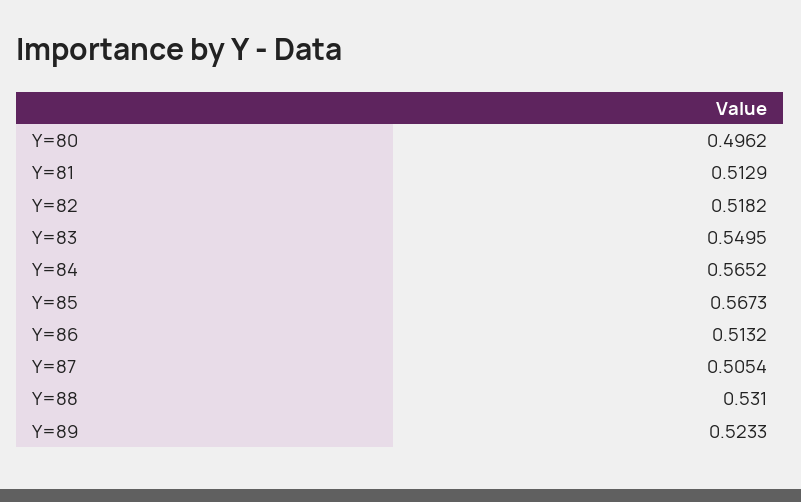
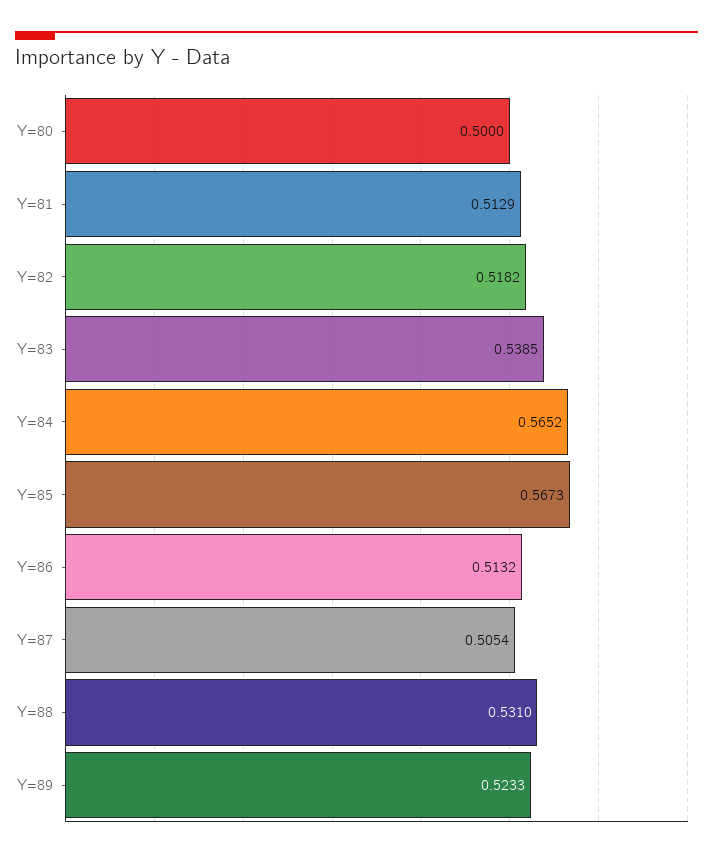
  {
-   "Y=80": 0.4962,
+   "Y=80": 0.5,
    "Y=81": 0.5129,
    "Y=82": 0.5182,
-   "Y=83": 0.5495,
+   "Y=83": 0.5385,
    "Y=84": 0.5652,
    "Y=85": 0.5673,
    "Y=86": 0.5132,
    "Y=87": 0.5054,
    "Y=88": 0.531,
    "Y=89": 0.5233
  }

